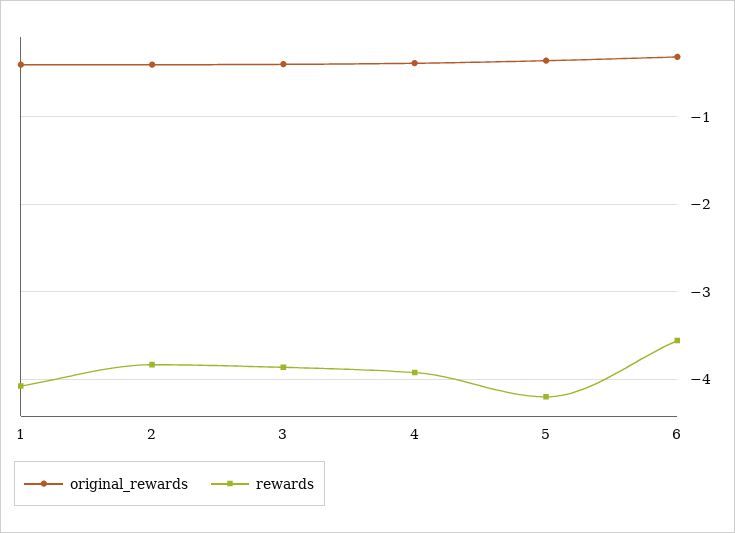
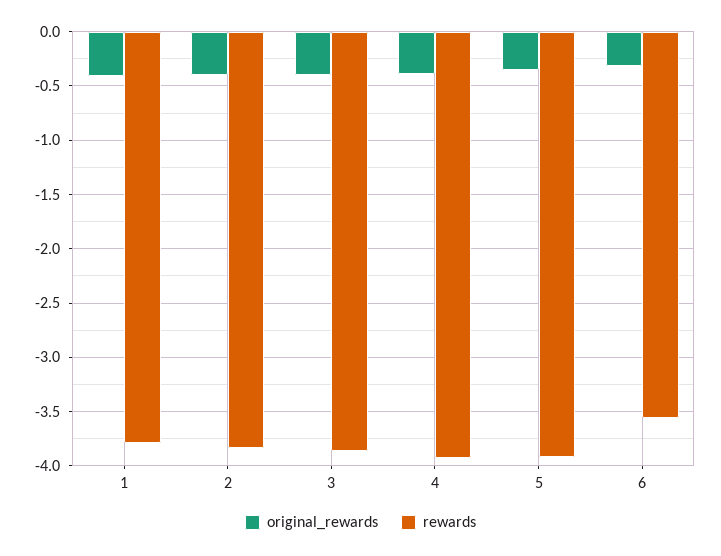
  {
    "original_rewards": {
      "1": -0.4,
      "2": -0.4,
      "3": -0.4,
      "4": -0.4,
      "5": -0.4,
      "6": -0.3
    },
    "rewards": {
-     "1": -4.1,
+     "1": -3.8,
      "2": -3.8,
      "3": -3.9,
      "4": -3.9,
-     "5": -4.2,
+     "5": -3.9,
      "6": -3.6
    }
  }

